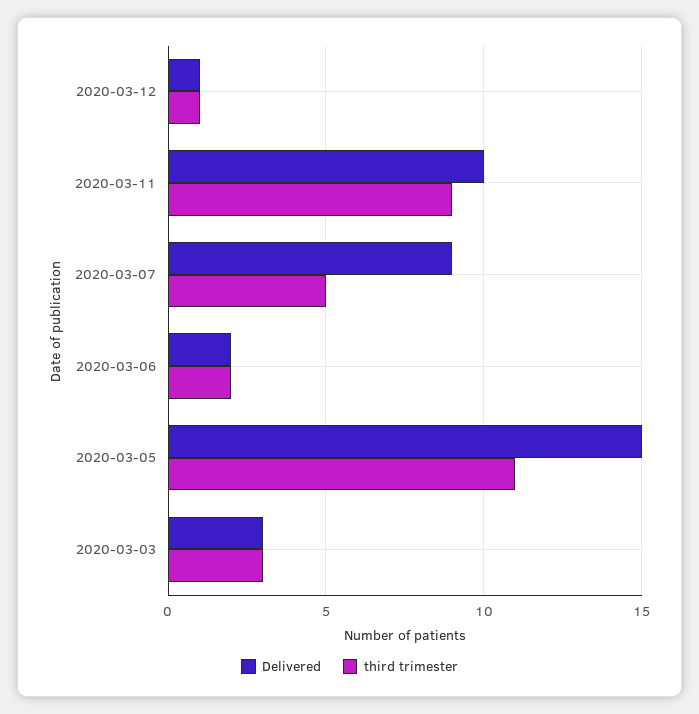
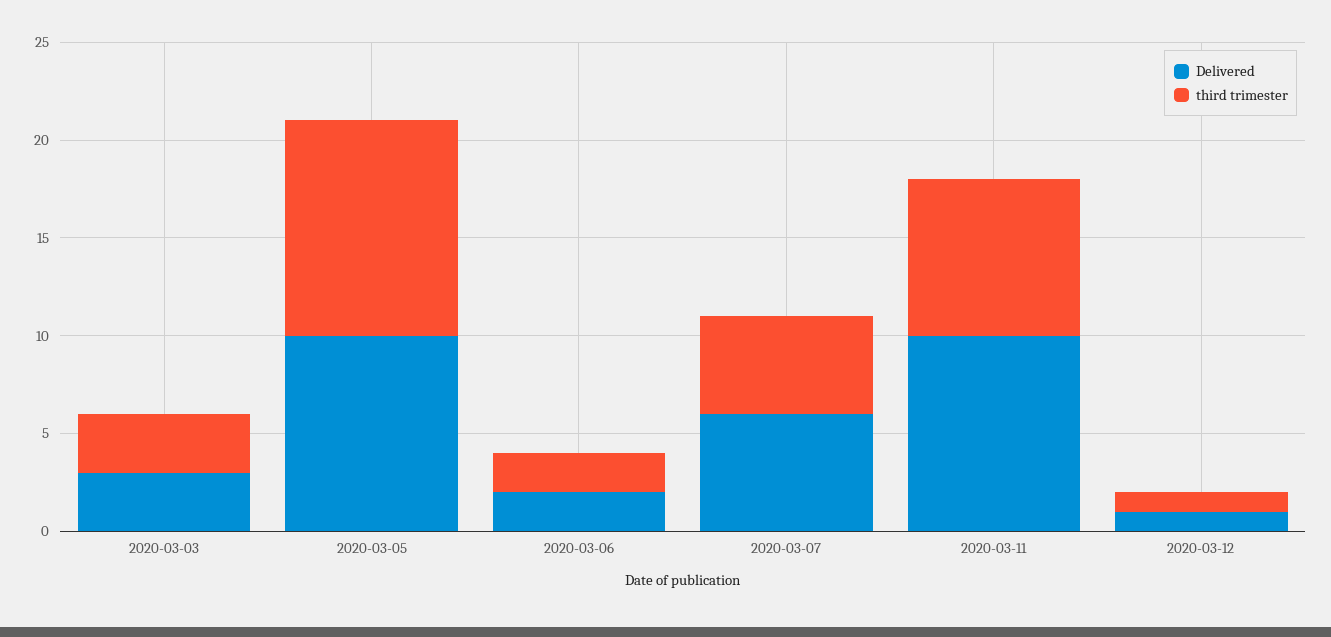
  {
    "Delivered": {
      "2020-03-12": 1,
      "2020-03-11": 10,
-     "2020-03-07": 9,
+     "2020-03-07": 6,
      "2020-03-06": 2,
-     "2020-03-05": 15,
+     "2020-03-05": 10,
      "2020-03-03": 3
    },
    "third trimester": {
      "2020-03-12": 1,
-     "2020-03-11": 9,
+     "2020-03-11": 8,
      "2020-03-07": 5,
      "2020-03-06": 2,
      "2020-03-05": 11,
      "2020-03-03": 3
    }
  }

